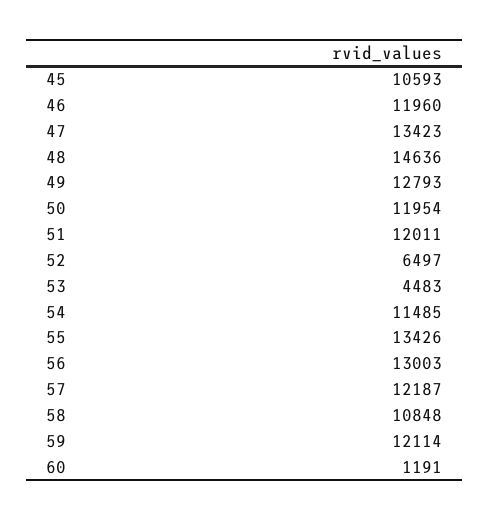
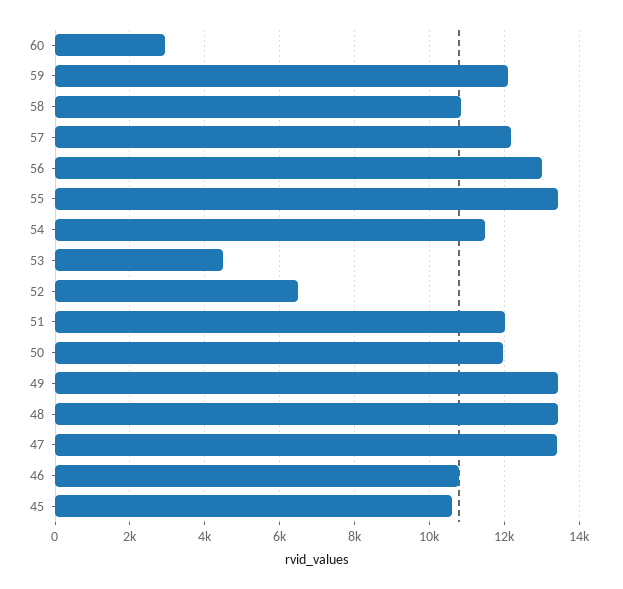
  {
    "45": 10593,
-   "46": 11960,
+   "46": 10800,
    "47": 13423,
-   "48": 14636,
+   "48": 13400,
-   "49": 12793,
+   "49": 13400,
    "50": 11954,
    "51": 12011,
    "52": 6497,
    "53": 4483,
    "54": 11485,
    "55": 13426,
    "56": 13003,
    "57": 12187,
    "58": 10848,
    "59": 12114,
-   "60": 1191
+   "60": 3000
  }

